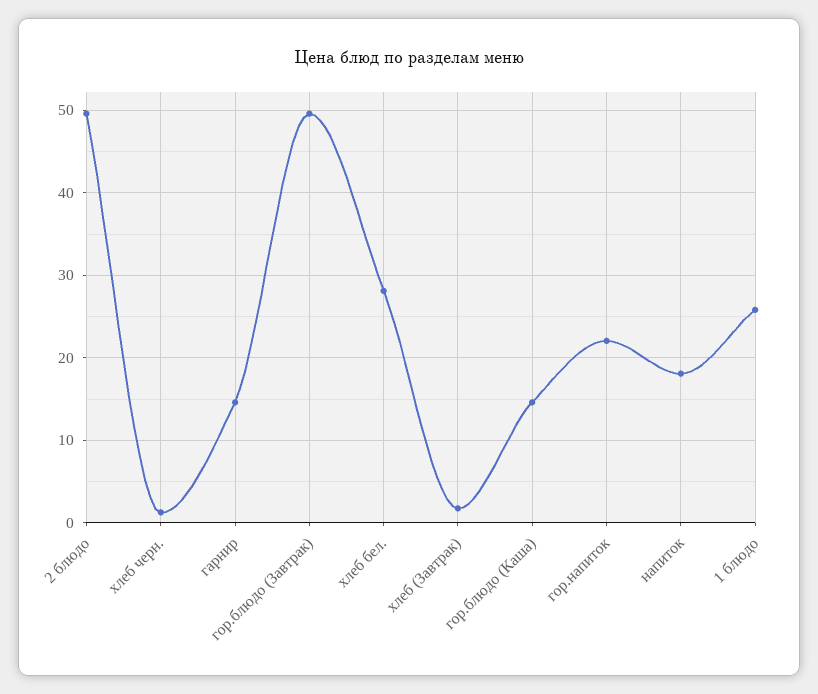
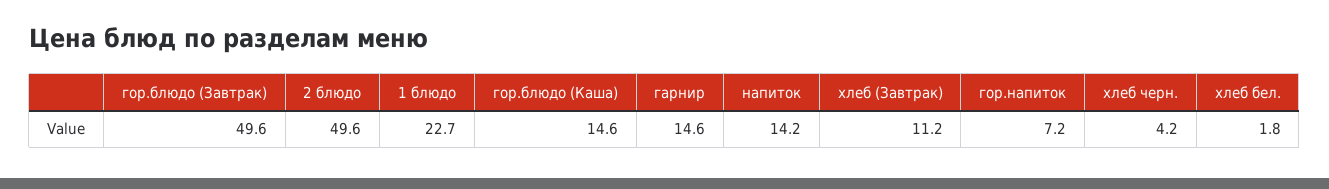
  {
    "2 блюдо": 49.6,
-   "хлеб черн.": 1,
+   "хлеб черн.": 4.2,
    "гарнир": 14.6,
    "гор.блюдо (Завтрак)": 49.6,
-   "хлеб бел.": 28,
+   "хлеб бел.": 1.8,
-   "хлеб (Завтрак)": 2,
+   "хлеб (Завтрак)": 11.2,
    "гор.блюдо (Каша)": 14.6,
-   "гор.напиток": 22,
+   "гор.напиток": 7.2,
-   "напиток": 18,
+   "напиток": 14.2,
-   "1 блюдо": 26
+   "1 блюдо": 22.7
  }

